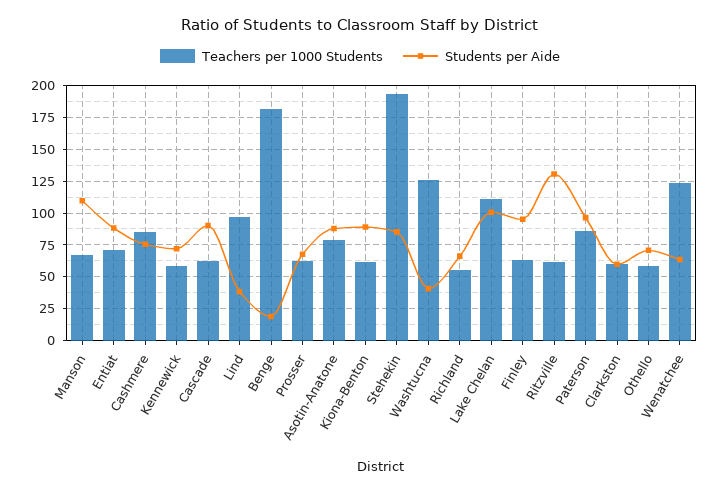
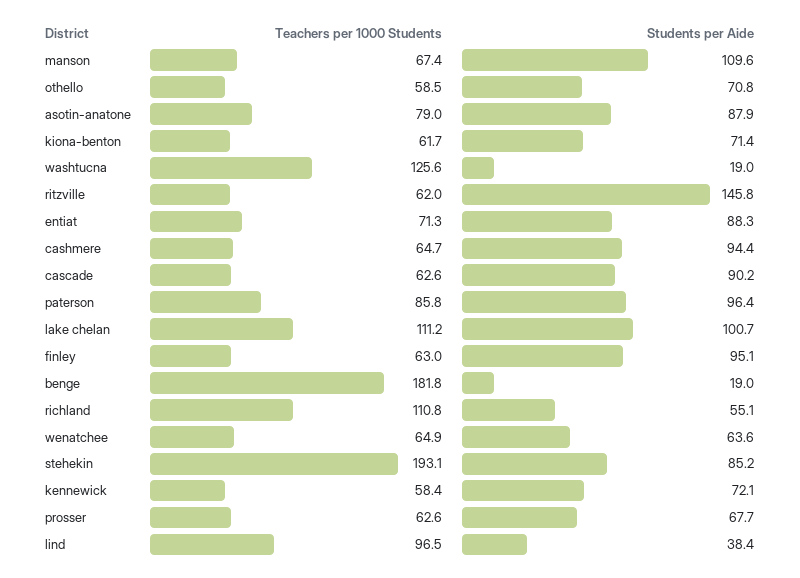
  {
    "Teachers per 1000 Students": {
      "Manson": 67.4,
      "Entiat": 71.3,
-     "Cashmere": 85,
+     "Cashmere": 64.7,
      "Kennewick": 58.4,
      "Cascade": 62.6,
      "Lind": 96.5,
      "Benge": 181.8,
      "Prosser": 62.6,
      "Asotin-Anatone": 79,
      "Kiona-Benton": 61.7,
      "Stehekin": 193.1,
      "Washtucna": 125.6,
-     "Richland": 55,
+     "Richland": 110.8,
      "Lake Chelan": 111.2,
      "Finley": 63,
      "Ritzville": 62,
      "Paterson": 85.8,
-     "Clarkston": 60,
      "Othello": 58.5,
-     "Wenatchee": 125
+     "Wenatchee": 64.9
    },
    "Students per Aide": {
      "Manson": 109.6,
      "Entiat": 88.3,
-     "Cashmere": 75,
+     "Cashmere": 94.4,
      "Kennewick": 72.1,
      "Cascade": 90.2,
      "Lind": 38.4,
      "Benge": 19,
      "Prosser": 67.7,
      "Asotin-Anatone": 87.9,
-     "Kiona-Benton": 90,
+     "Kiona-Benton": 71.4,
      "Stehekin": 85.2,
-     "Washtucna": 40,
+     "Washtucna": 19,
-     "Richland": 65,
+     "Richland": 55.1,
      "Lake Chelan": 100.7,
      "Finley": 95.1,
-     "Ritzville": 130,
+     "Ritzville": 145.8,
      "Paterson": 96.4,
-     "Clarkston": 60,
      "Othello": 70.8,
      "Wenatchee": 63.6
    }
  }

